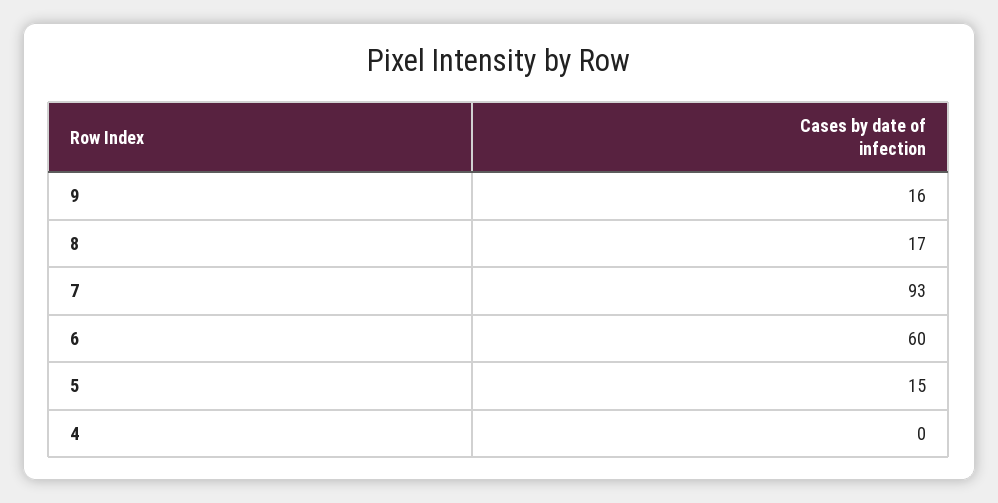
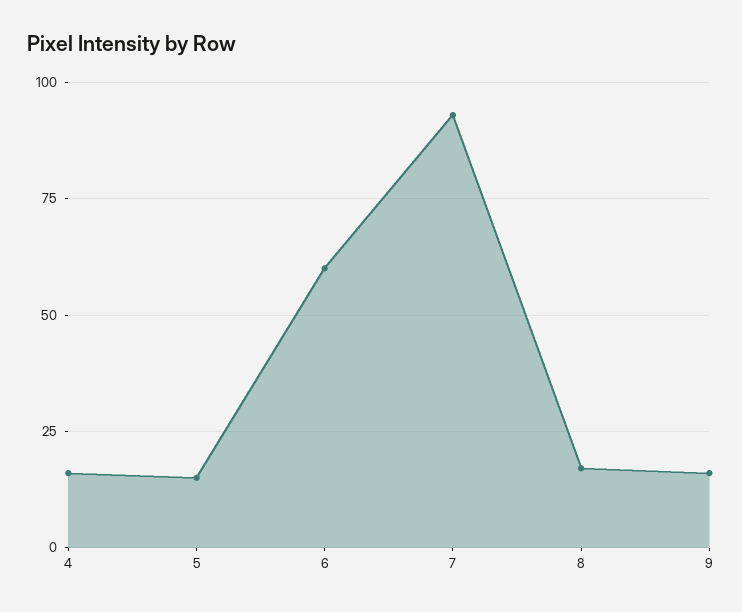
  {
    "9": 16,
    "8": 17,
    "7": 93,
    "6": 60,
    "5": 15,
-   "4": 0
+   "4": 15
  }

